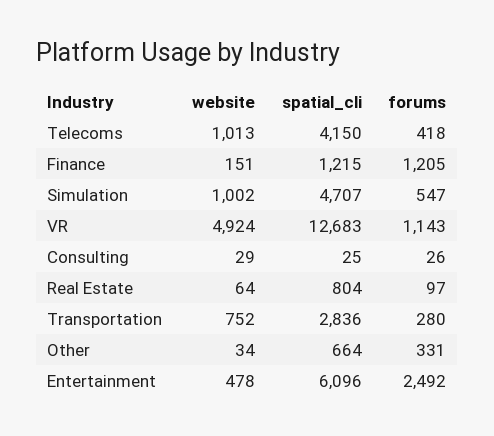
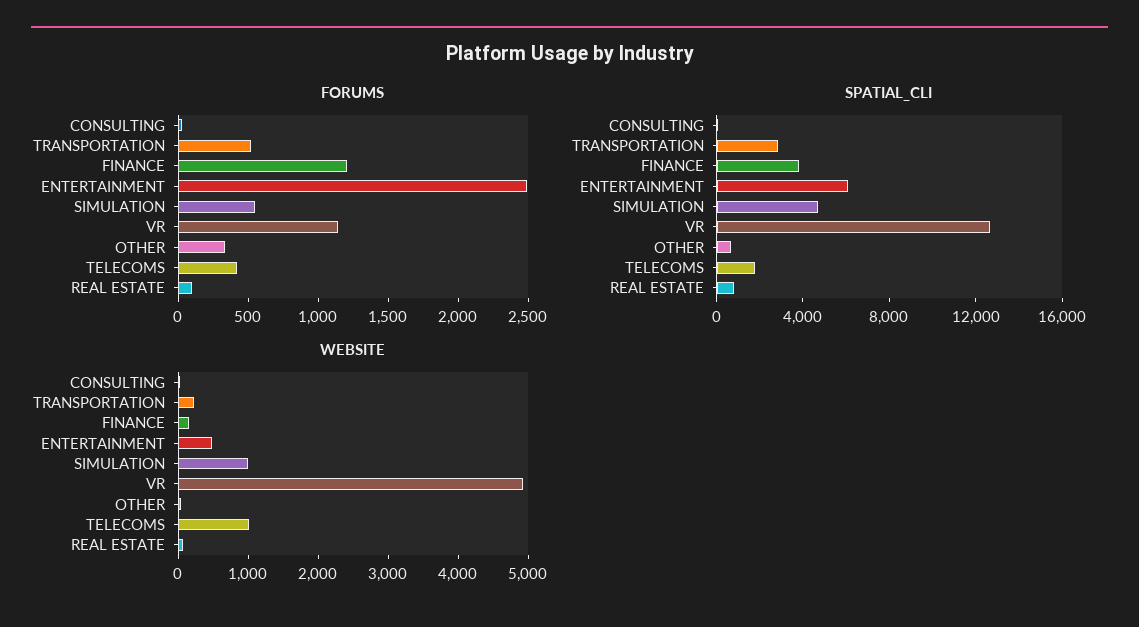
  {
    "website": {
      "Telecoms": 1013,
      "Finance": 151,
      "Simulation": 1002,
      "VR": 4924,
      "Consulting": 29,
      "Real Estate": 64,
-     "Transportation": 752,
+     "Transportation": 200,
      "Other": 34,
      "Entertainment": 478
    },
    "spatial_cli": {
-     "Telecoms": 4150,
+     "Telecoms": 2000,
-     "Finance": 1215,
+     "Finance": 4000,
      "Simulation": 4707,
      "VR": 12683,
      "Consulting": 25,
      "Real Estate": 804,
      "Transportation": 2836,
      "Other": 664,
      "Entertainment": 6096
    },
    "forums": {
      "Telecoms": 418,
      "Finance": 1205,
      "Simulation": 547,
      "VR": 1143,
      "Consulting": 26,
      "Real Estate": 97,
-     "Transportation": 280,
+     "Transportation": 500,
      "Other": 331,
      "Entertainment": 2492
    }
  }

